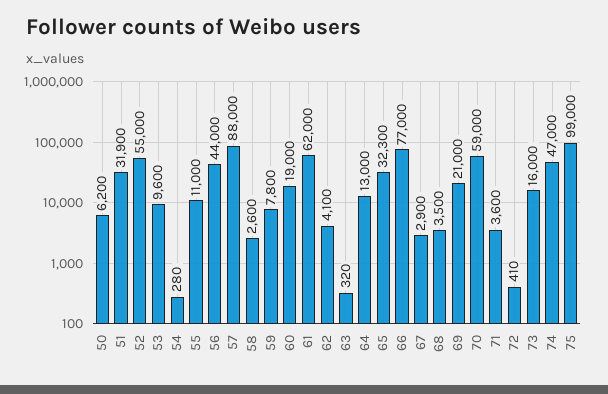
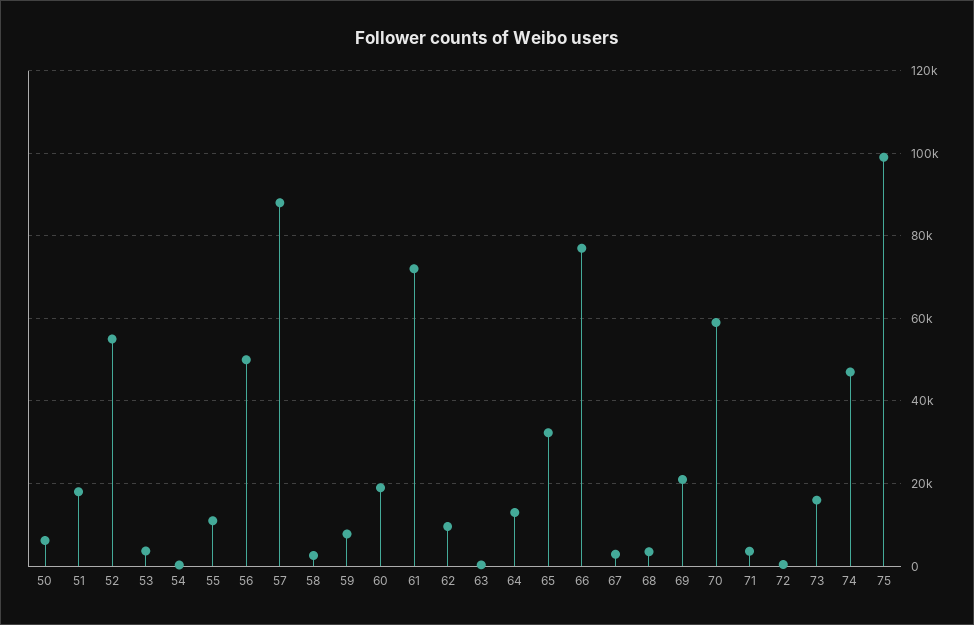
  {
    "50": 6200,
-   "51": 31900,
+   "51": 18000,
    "52": 55000,
-   "53": 9600,
+   "53": 4000,
    "54": 280,
    "55": 11000,
-   "56": 44000,
+   "56": 50000,
    "57": 88000,
    "58": 2600,
    "59": 7800,
    "60": 19000,
-   "61": 62000,
+   "61": 72000,
-   "62": 4100,
+   "62": 10000,
    "63": 320,
    "64": 13000,
    "65": 32300,
    "66": 77000,
    "67": 2900,
    "68": 3500,
    "69": 21000,
    "70": 59000,
    "71": 3600,
    "72": 410,
    "73": 16000,
    "74": 47000,
    "75": 99000
  }

